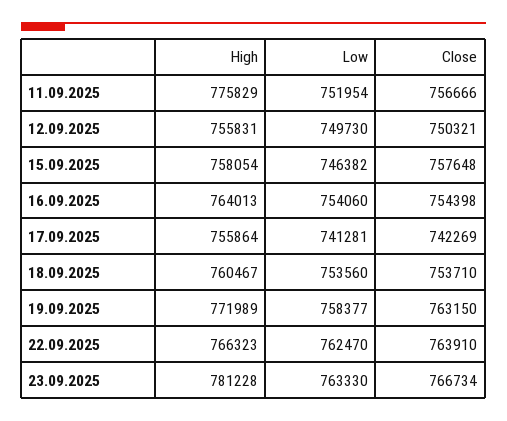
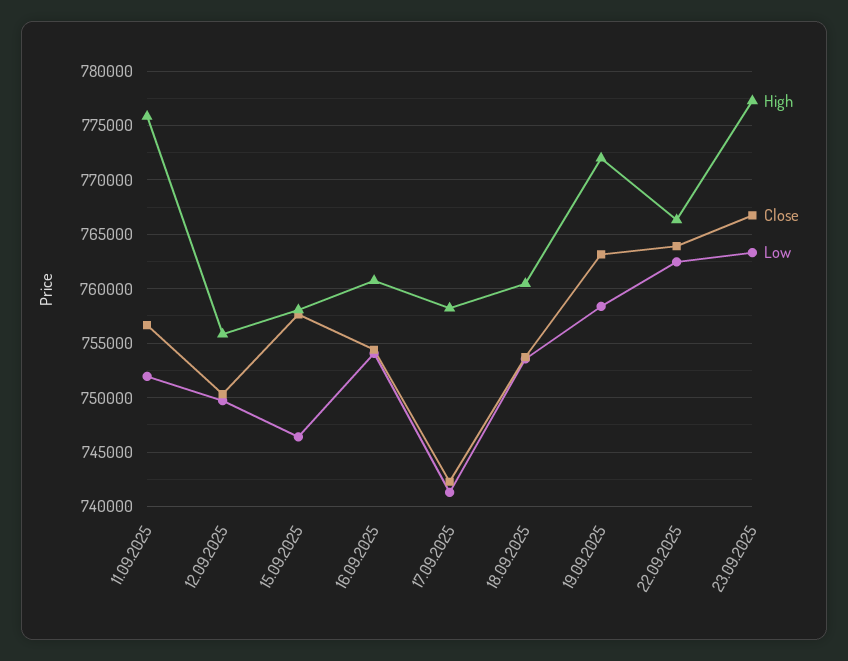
  {
    "High": {
      "11.09.2025": 775829,
      "12.09.2025": 755831,
      "15.09.2025": 758054,
-     "16.09.2025": 764013,
+     "16.09.2025": 761000,
-     "17.09.2025": 755864,
+     "17.09.2025": 758000,
      "18.09.2025": 760467,
      "19.09.2025": 771989,
      "22.09.2025": 766323,
-     "23.09.2025": 781228
+     "23.09.2025": 777000
    },
    "Low": {
      "11.09.2025": 751954,
      "12.09.2025": 749730,
      "15.09.2025": 746382,
      "16.09.2025": 754060,
      "17.09.2025": 741281,
      "18.09.2025": 753560,
      "19.09.2025": 758377,
      "22.09.2025": 762470,
      "23.09.2025": 763330
    },
    "Close": {
      "11.09.2025": 756666,
      "12.09.2025": 750321,
      "15.09.2025": 757648,
      "16.09.2025": 754398,
      "17.09.2025": 742269,
      "18.09.2025": 753710,
      "19.09.2025": 763150,
      "22.09.2025": 763910,
      "23.09.2025": 766734
    }
  }

